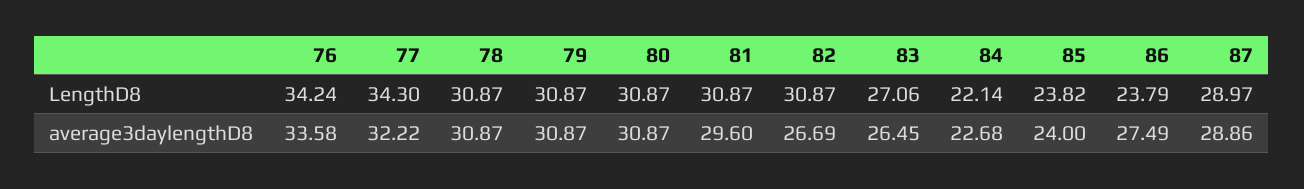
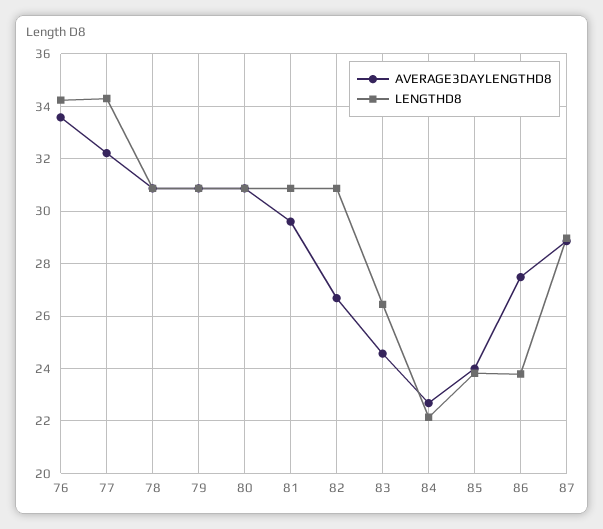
  {
    "LengthD8": {
      "76": 34.24,
      "77": 34.3,
      "78": 30.87,
      "79": 30.87,
      "80": 30.87,
      "81": 30.87,
      "82": 30.87,
-     "83": 27.06,
+     "83": 26.5,
      "84": 22.14,
      "85": 23.82,
      "86": 23.79,
      "87": 28.97
    },
    "average3daylengthD8": {
      "76": 33.58,
      "77": 32.22,
      "78": 30.87,
      "79": 30.87,
      "80": 30.87,
      "81": 29.6,
      "82": 26.69,
-     "83": 26.45,
+     "83": 24.5,
      "84": 22.68,
      "85": 24,
      "86": 27.49,
      "87": 28.86
    }
  }

